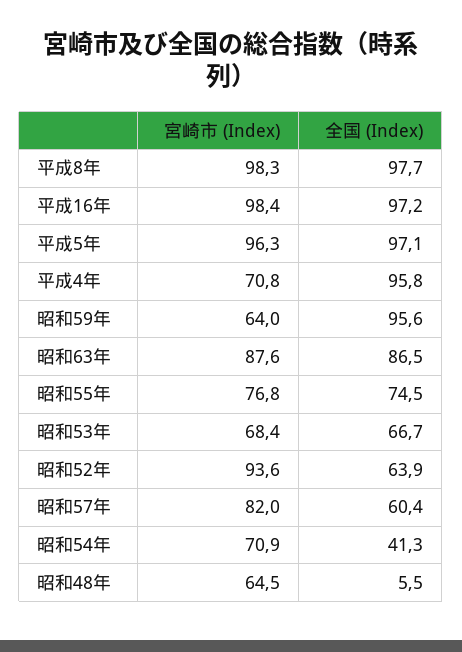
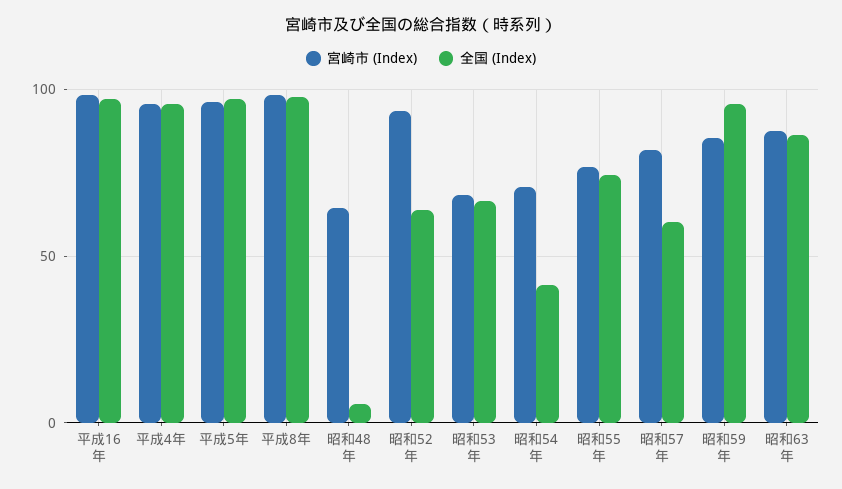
  {
    "宮崎市 (Index)": {
      "平成8年": 98.3,
      "平成16年": 98.4,
      "平成5年": 96.3,
-     "平成4年": 70.8,
+     "平成4年": 95,
-     "昭和59年": 64,
+     "昭和59年": 85,
      "昭和63年": 87.6,
      "昭和55年": 76.8,
      "昭和53年": 68.4,
      "昭和52年": 93.6,
      "昭和57年": 82,
      "昭和54年": 70.9,
      "昭和48年": 64.5
    },
    "全国 (Index)": {
      "平成8年": 97.7,
      "平成16年": 97.2,
      "平成5年": 97.1,
      "平成4年": 95.8,
      "昭和59年": 95.6,
      "昭和63年": 86.5,
      "昭和55年": 74.5,
      "昭和53年": 66.7,
      "昭和52年": 63.9,
      "昭和57年": 60.4,
      "昭和54年": 41.3,
      "昭和48年": 5.5
    }
  }

